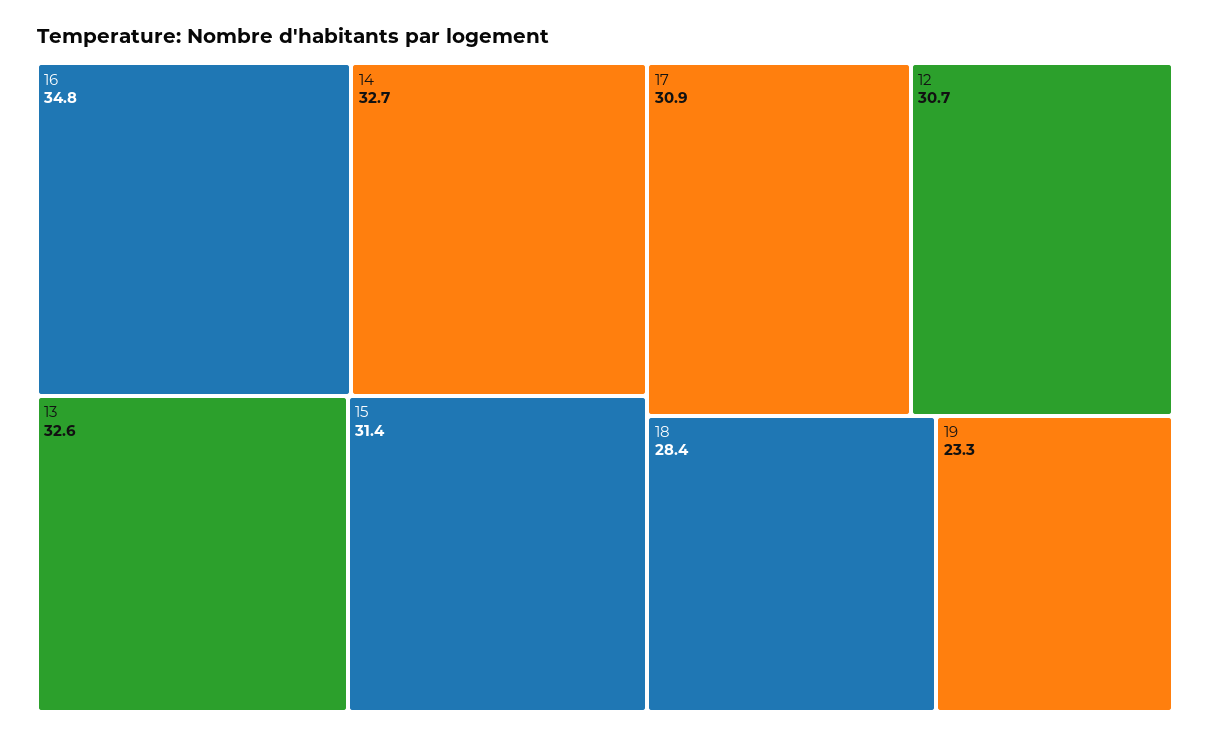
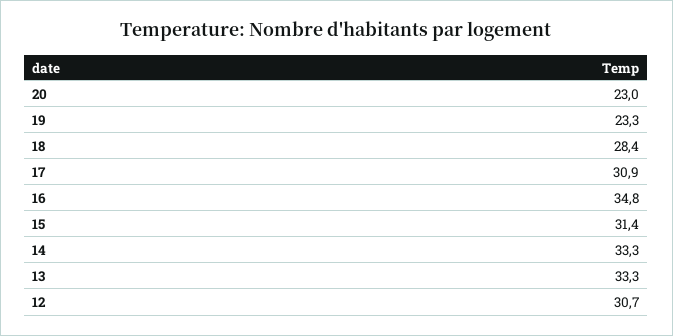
  {
    "16": 34.8,
-   "14": 32.7,
+   "14": 33.3,
-   "13": 32.6,
+   "13": 33.3,
    "15": 31.4,
    "17": 30.9,
    "12": 30.7,
    "18": 28.4,
-   "19": 23.3
+   "19": 23.3,
+   "20": 23
  }

